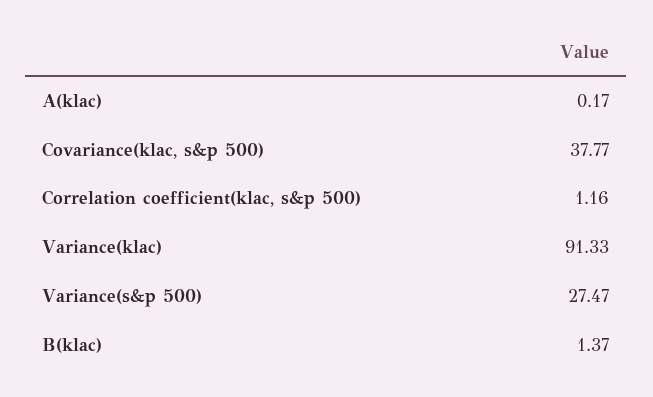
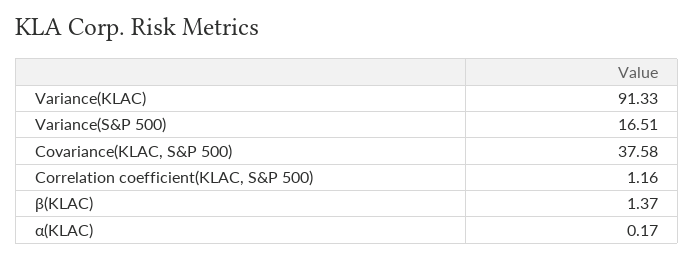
  {
    "Α(klac)": 0.17,
-   "Covariance(klac, s&p 500)": 37.77,
+   "Covariance(klac, s&p 500)": 37.58,
    "Correlation coefficient(klac, s&p 500)": 1.16,
    "Variance(klac)": 91.33,
-   "Variance(s&p 500)": 27.47,
+   "Variance(s&p 500)": 16.51,
    "Β(klac)": 1.37
  }

